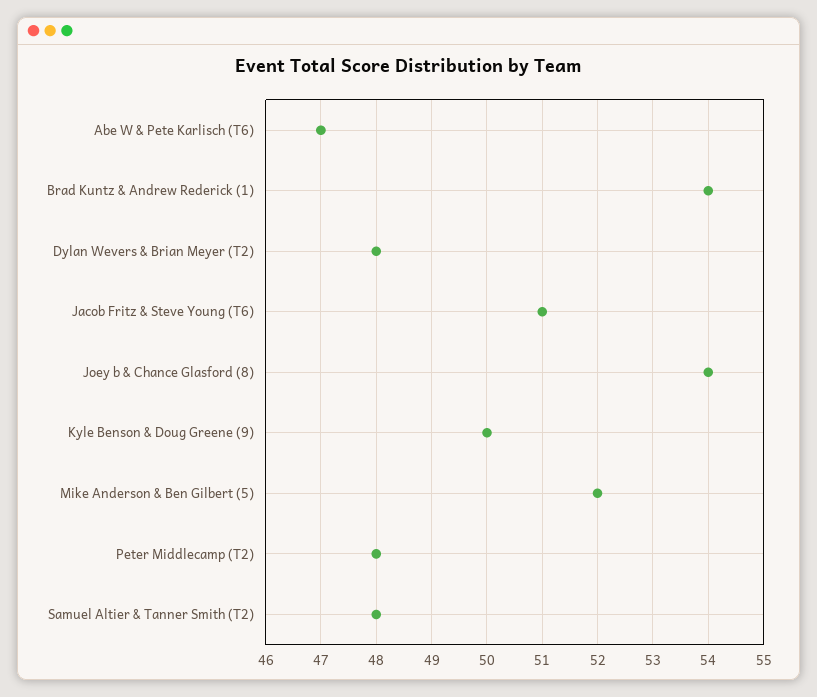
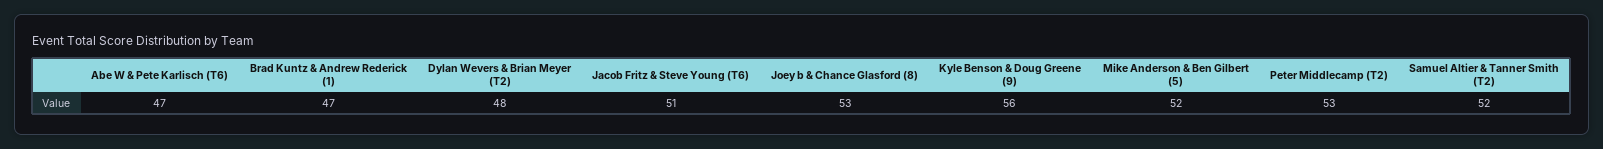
  {
    "Abe W & Pete Karlisch (T6)": 47,
-   "Brad Kuntz & Andrew Rederick (1)": 54,
+   "Brad Kuntz & Andrew Rederick (1)": 47,
    "Dylan Wevers & Brian Meyer (T2)": 48,
    "Jacob Fritz & Steve Young (T6)": 51,
-   "Joey b & Chance Glasford (8)": 54,
+   "Joey b & Chance Glasford (8)": 53,
-   "Kyle Benson & Doug Greene (9)": 50,
+   "Kyle Benson & Doug Greene (9)": 56,
    "Mike Anderson & Ben Gilbert (5)": 52,
-   "Peter Middlecamp (T2)": 48,
+   "Peter Middlecamp (T2)": 53,
-   "Samuel Altier & Tanner Smith (T2)": 48
+   "Samuel Altier & Tanner Smith (T2)": 52
  }

